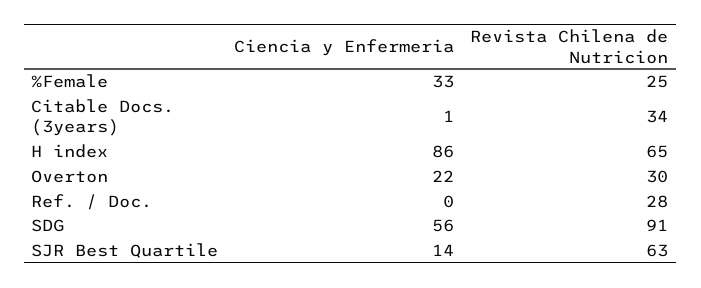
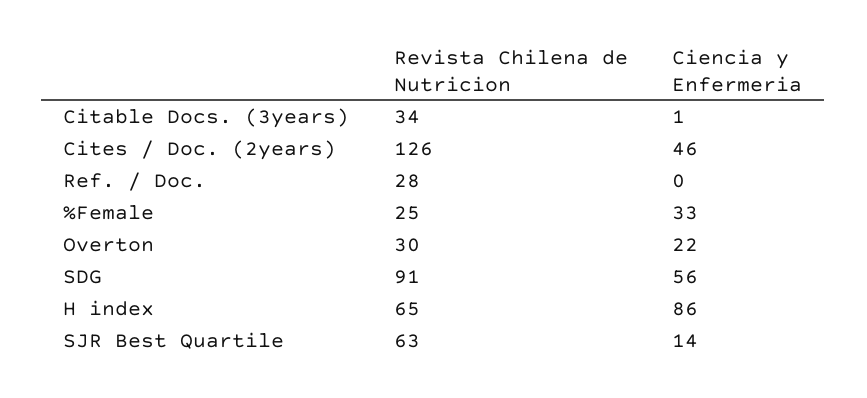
  {
    "Ciencia y Enfermeria": {
      "%Female": 33,
      "Citable Docs. (3years)": 1,
      "H index": 86,
      "Overton": 22,
      "Ref. / Doc.": 0,
      "SDG": 56,
-     "SJR Best Quartile": 14
+     "SJR Best Quartile": 14,
+     "Cites / Doc. (2years)": 46
    },
    "Revista Chilena de Nutricion": {
      "%Female": 25,
      "Citable Docs. (3years)": 34,
      "H index": 65,
      "Overton": 30,
      "Ref. / Doc.": 28,
      "SDG": 91,
-     "SJR Best Quartile": 63
+     "SJR Best Quartile": 63,
+     "Cites / Doc. (2years)": 126
    }
  }

